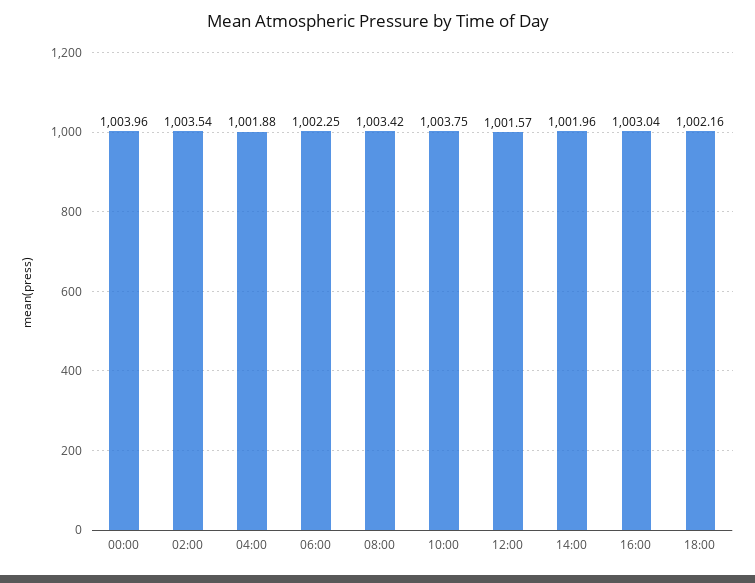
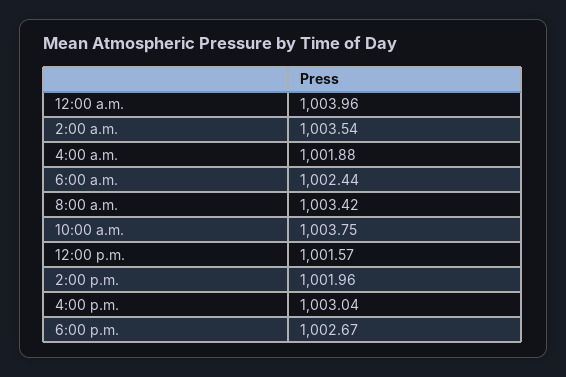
  {
    "00:00": 1003.96,
    "02:00": 1003.54,
    "04:00": 1001.88,
-   "06:00": 1002.25,
+   "06:00": 1002.44,
    "08:00": 1003.42,
    "10:00": 1003.75,
    "12:00": 1001.57,
    "14:00": 1001.96,
    "16:00": 1003.04,
-   "18:00": 1002.16
+   "18:00": 1002.67
  }

